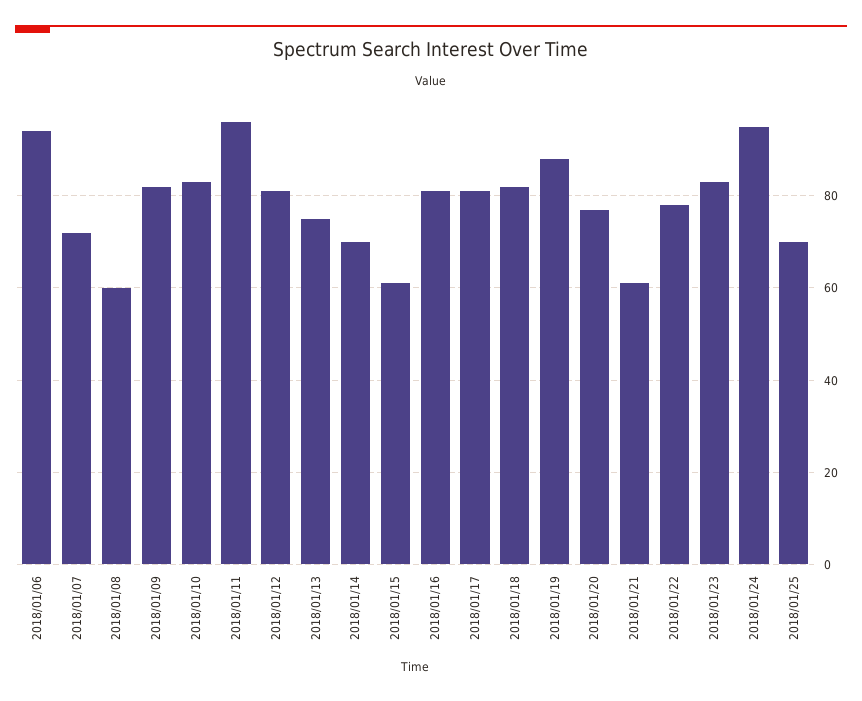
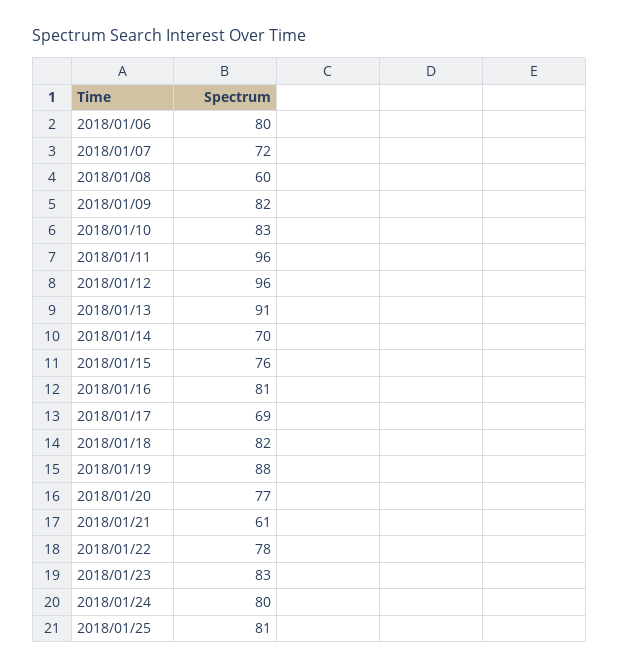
  {
-   "2018/01/06": 95,
+   "2018/01/06": 80,
    "2018/01/07": 72,
    "2018/01/08": 60,
    "2018/01/09": 82,
    "2018/01/10": 83,
    "2018/01/11": 96,
-   "2018/01/12": 80,
+   "2018/01/12": 96,
-   "2018/01/13": 75,
+   "2018/01/13": 91,
    "2018/01/14": 70,
-   "2018/01/15": 60,
+   "2018/01/15": 76,
    "2018/01/16": 81,
-   "2018/01/17": 80,
+   "2018/01/17": 69,
    "2018/01/18": 82,
    "2018/01/19": 88,
    "2018/01/20": 77,
    "2018/01/21": 61,
    "2018/01/22": 78,
    "2018/01/23": 83,
-   "2018/01/24": 95,
+   "2018/01/24": 80,
-   "2018/01/25": 70
+   "2018/01/25": 81
  }

